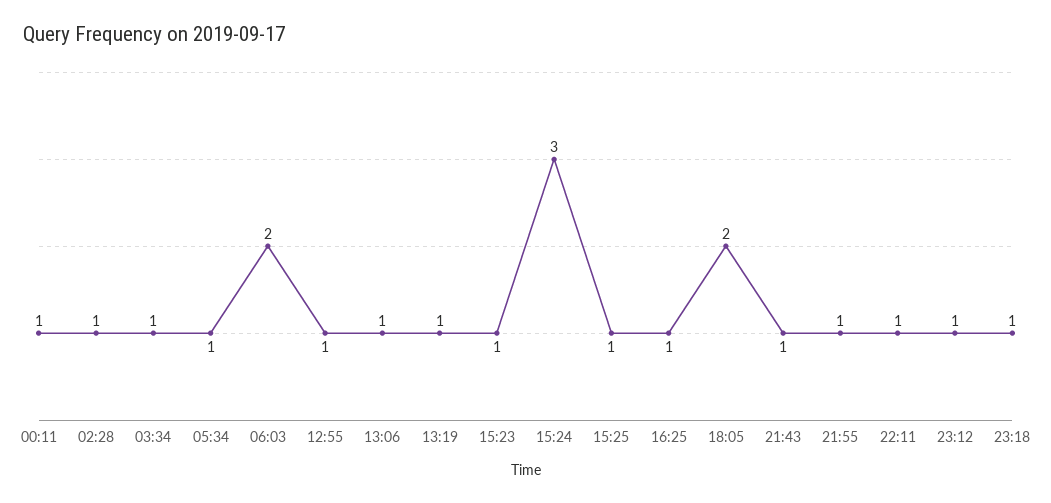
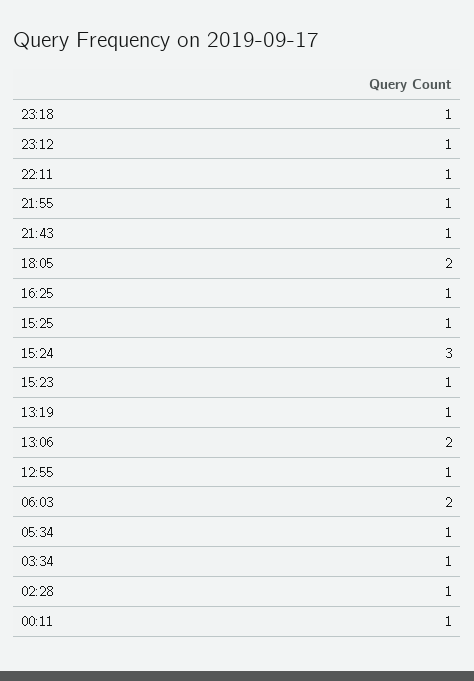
  {
    "00:11": 1,
    "02:28": 1,
    "03:34": 1,
    "05:34": 1,
    "06:03": 2,
    "12:55": 1,
-   "13:06": 1,
+   "13:06": 2,
    "13:19": 1,
    "15:23": 1,
    "15:24": 3,
    "15:25": 1,
    "16:25": 1,
    "18:05": 2,
    "21:43": 1,
    "21:55": 1,
    "22:11": 1,
    "23:12": 1,
    "23:18": 1
  }

